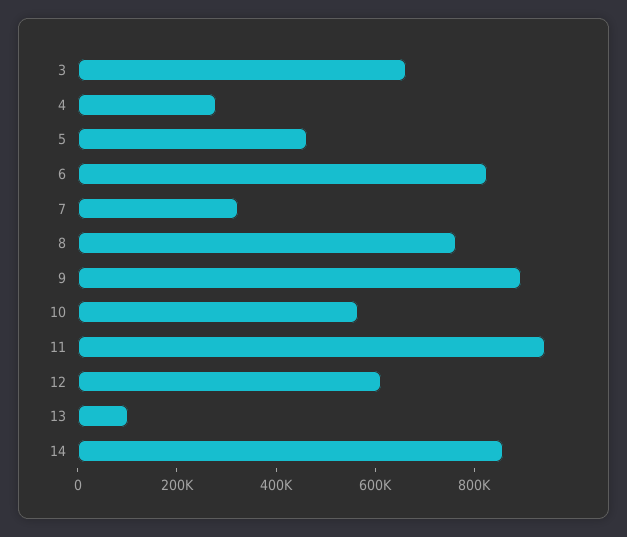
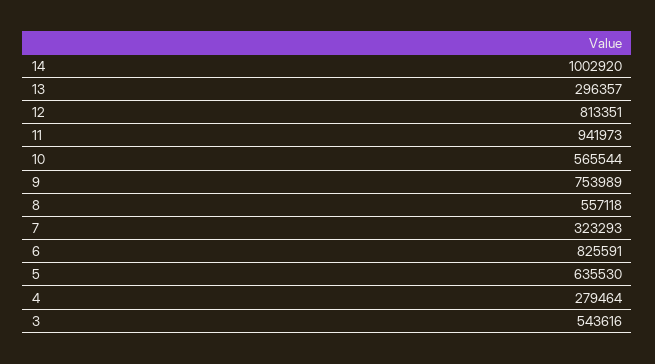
  {
-   "3": 650000,
+   "3": 543616,
    "4": 279464,
-   "5": 450000,
+   "5": 635530,
    "6": 825591,
    "7": 323293,
-   "8": 750000,
+   "8": 557118,
-   "9": 900000,
+   "9": 753989,
    "10": 565544,
    "11": 941973,
-   "12": 600000,
+   "12": 813351,
-   "13": 100000,
+   "13": 296357,
-   "14": 850000
+   "14": 1002920
  }

